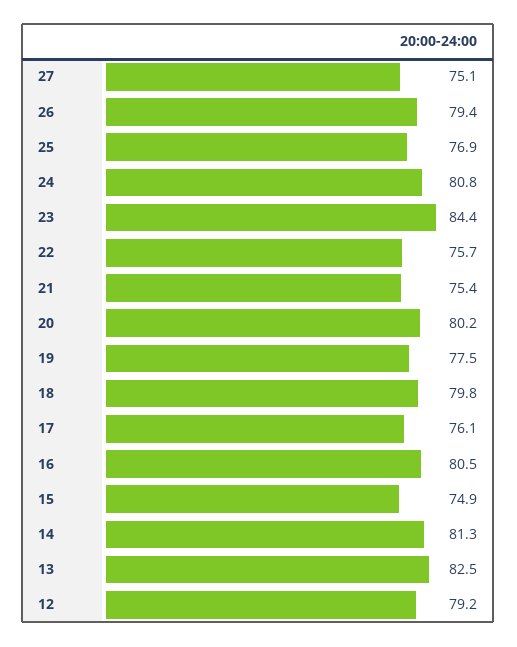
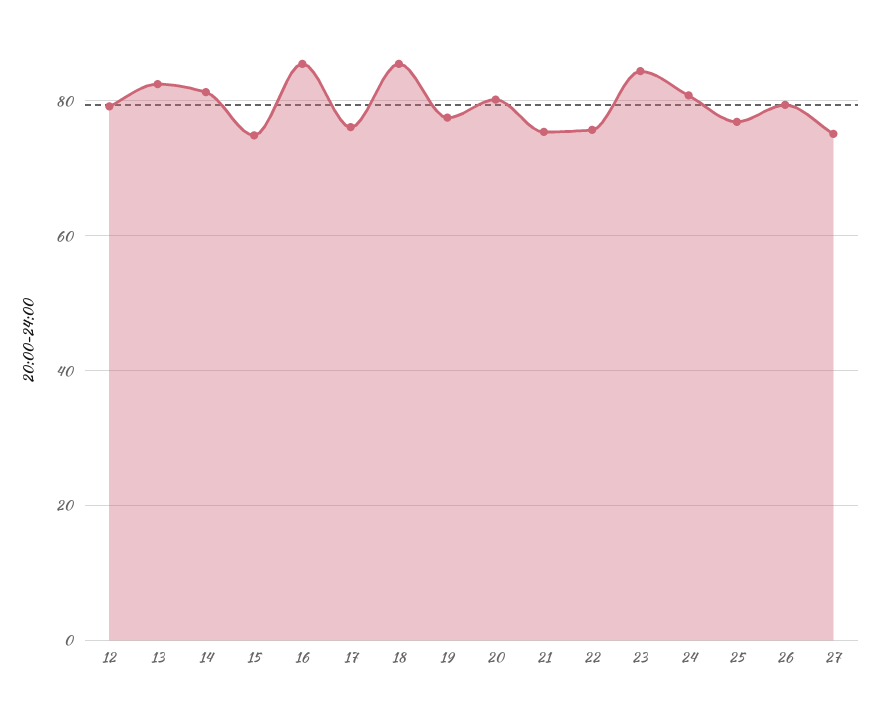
  {
    "27": 75.1,
    "26": 79.4,
    "25": 76.9,
    "24": 80.8,
    "23": 84.4,
    "22": 75.7,
    "21": 75.4,
    "20": 80.2,
    "19": 77.5,
-   "18": 79.8,
+   "18": 86,
    "17": 76.1,
-   "16": 80.5,
+   "16": 86,
    "15": 74.9,
    "14": 81.3,
    "13": 82.5,
    "12": 79.2
  }

